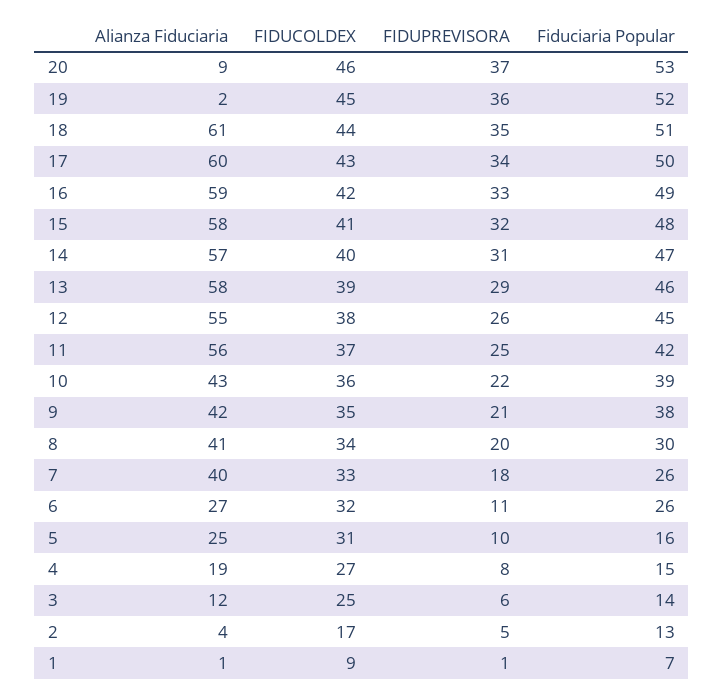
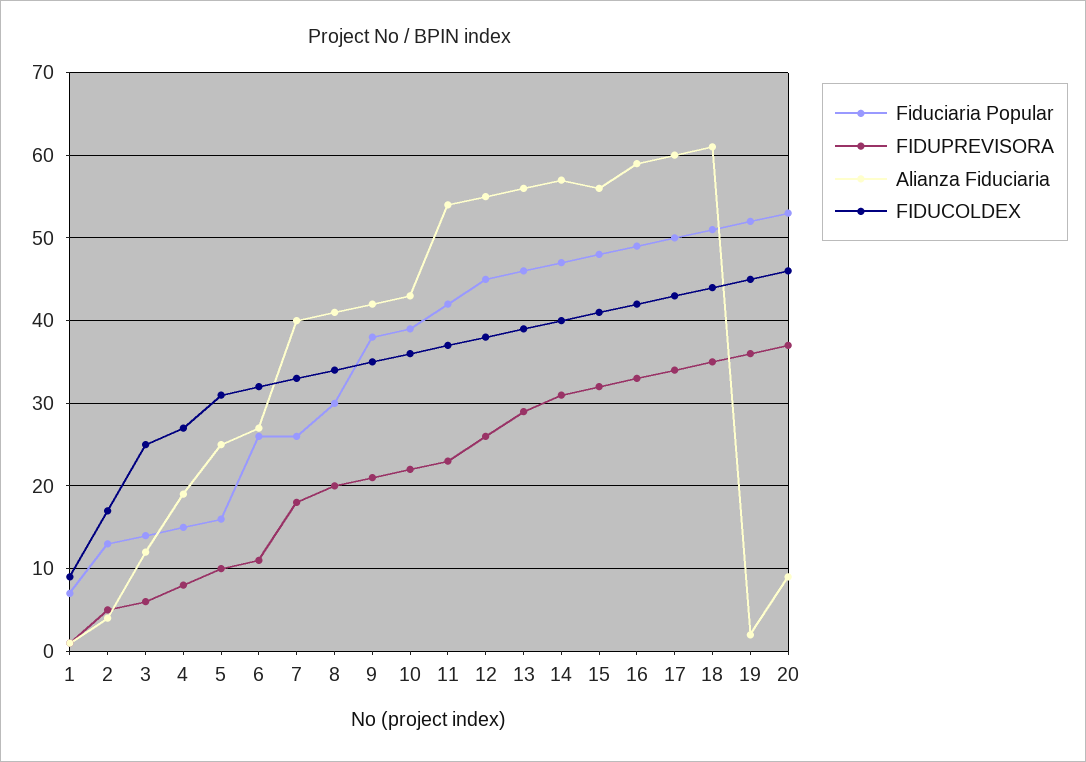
  {
    "Alianza Fiduciaria": {
      "20": 9,
      "19": 2,
      "18": 61,
      "17": 60,
      "16": 59,
-     "15": 58,
+     "15": 56,
      "14": 57,
-     "13": 58,
+     "13": 56,
      "12": 55,
-     "11": 56,
+     "11": 54,
      "10": 43,
      "9": 42,
      "8": 41,
      "7": 40,
      "6": 27,
      "5": 25,
      "4": 19,
      "3": 12,
      "2": 4,
      "1": 1
    },
    "FIDUCOLDEX": {
      "20": 46,
      "19": 45,
      "18": 44,
      "17": 43,
      "16": 42,
      "15": 41,
      "14": 40,
      "13": 39,
      "12": 38,
      "11": 37,
      "10": 36,
      "9": 35,
      "8": 34,
      "7": 33,
      "6": 32,
      "5": 31,
      "4": 27,
      "3": 25,
      "2": 17,
      "1": 9
    },
    "FIDUPREVISORA": {
      "20": 37,
      "19": 36,
      "18": 35,
      "17": 34,
      "16": 33,
      "15": 32,
      "14": 31,
      "13": 29,
      "12": 26,
-     "11": 25,
+     "11": 23,
      "10": 22,
      "9": 21,
      "8": 20,
      "7": 18,
      "6": 11,
      "5": 10,
      "4": 8,
      "3": 6,
      "2": 5,
      "1": 1
    },
    "Fiduciaria Popular": {
      "20": 53,
      "19": 52,
      "18": 51,
      "17": 50,
      "16": 49,
      "15": 48,
      "14": 47,
      "13": 46,
      "12": 45,
      "11": 42,
      "10": 39,
      "9": 38,
      "8": 30,
      "7": 26,
      "6": 26,
      "5": 16,
      "4": 15,
      "3": 14,
      "2": 13,
      "1": 7
    }
  }

